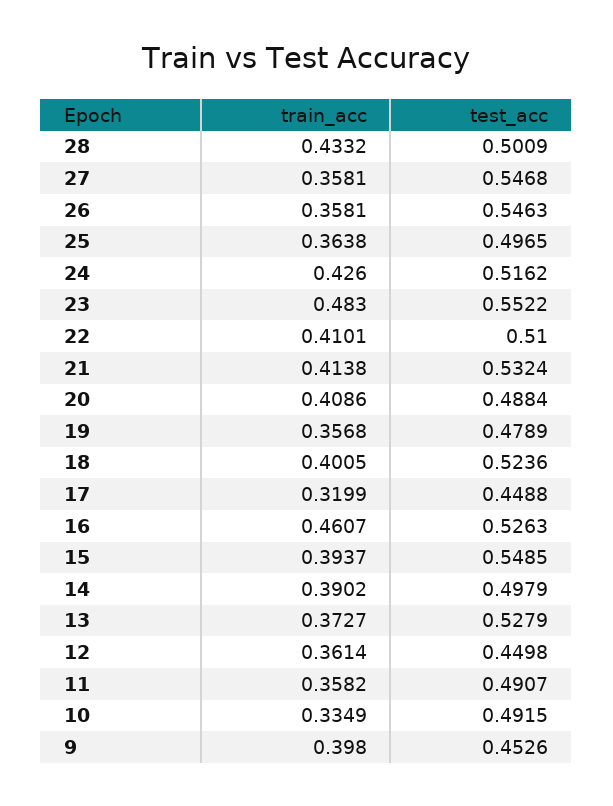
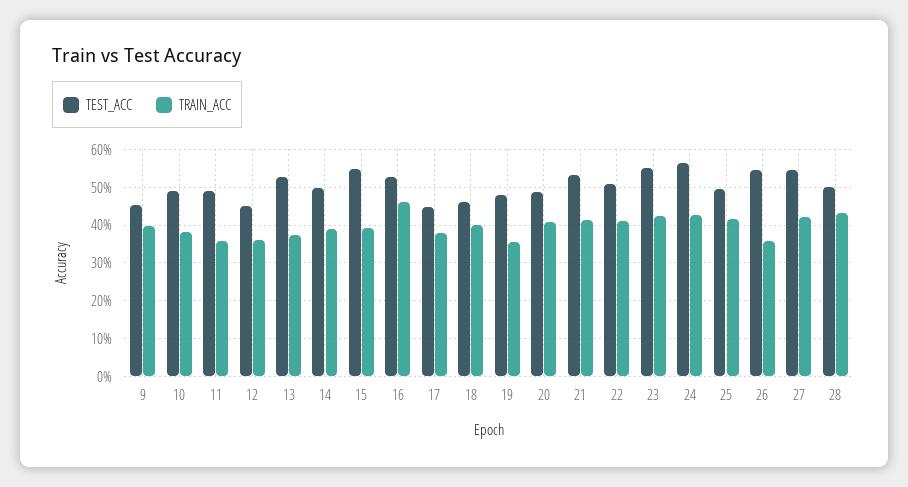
  {
    "train_acc": {
      "28": 0.4332,
-     "27": 0.3581,
+     "27": 0.42,
      "26": 0.3581,
-     "25": 0.3638,
+     "25": 0.42,
      "24": 0.426,
-     "23": 0.483,
+     "23": 0.42,
      "22": 0.4101,
      "21": 0.4138,
      "20": 0.4086,
      "19": 0.3568,
      "18": 0.4005,
-     "17": 0.3199,
+     "17": 0.38,
      "16": 0.4607,
      "15": 0.3937,
      "14": 0.3902,
      "13": 0.3727,
      "12": 0.3614,
      "11": 0.3582,
-     "10": 0.3349,
+     "10": 0.38,
      "9": 0.398
    },
    "test_acc": {
      "28": 0.5009,
      "27": 0.5468,
      "26": 0.5463,
      "25": 0.4965,
-     "24": 0.5162,
+     "24": 0.56,
      "23": 0.5522,
      "22": 0.51,
      "21": 0.5324,
      "20": 0.4884,
      "19": 0.4789,
-     "18": 0.5236,
+     "18": 0.46,
      "17": 0.4488,
      "16": 0.5263,
      "15": 0.5485,
      "14": 0.4979,
      "13": 0.5279,
      "12": 0.4498,
      "11": 0.4907,
      "10": 0.4915,
      "9": 0.4526
    }
  }

